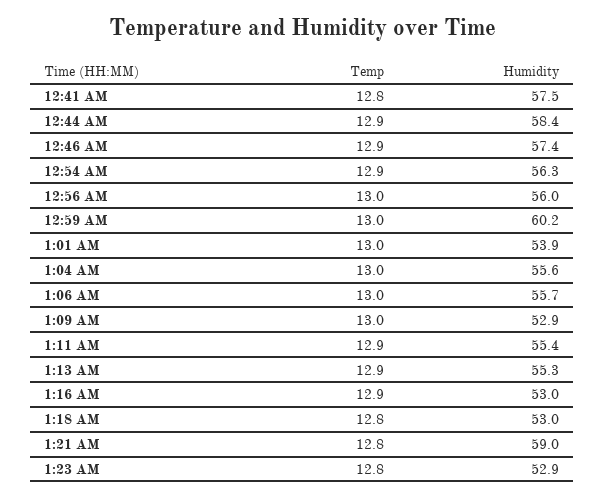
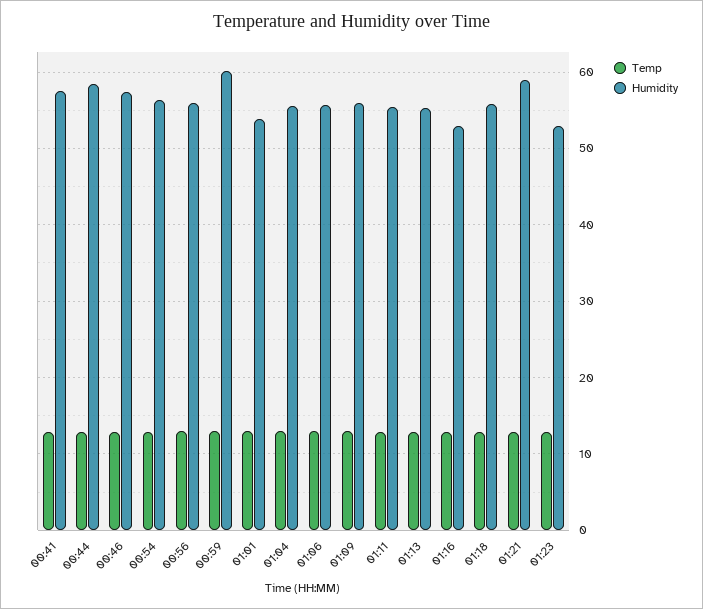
  {
    "Temp": {
      "12:41 AM": 12.8,
      "12:44 AM": 12.9,
      "12:46 AM": 12.9,
      "12:54 AM": 12.9,
      "12:56 AM": 13,
      "12:59 AM": 13,
      "1:01 AM": 13,
      "1:04 AM": 13,
      "1:06 AM": 13,
      "1:09 AM": 13,
      "1:11 AM": 12.9,
      "1:13 AM": 12.9,
      "1:16 AM": 12.9,
      "1:18 AM": 12.8,
      "1:21 AM": 12.8,
      "1:23 AM": 12.8
    },
    "Humidity": {
      "12:41 AM": 57.5,
      "12:44 AM": 58.4,
      "12:46 AM": 57.4,
      "12:54 AM": 56.3,
      "12:56 AM": 56,
      "12:59 AM": 60.2,
      "1:01 AM": 53.9,
      "1:04 AM": 55.6,
      "1:06 AM": 55.7,
-     "1:09 AM": 52.9,
+     "1:09 AM": 56,
      "1:11 AM": 55.4,
      "1:13 AM": 55.3,
      "1:16 AM": 53,
-     "1:18 AM": 53,
+     "1:18 AM": 56,
      "1:21 AM": 59,
      "1:23 AM": 52.9
    }
  }

